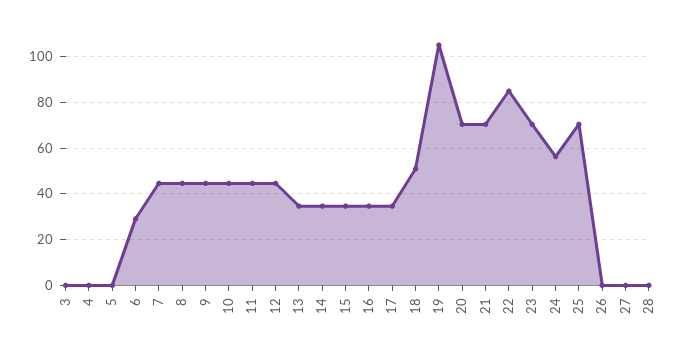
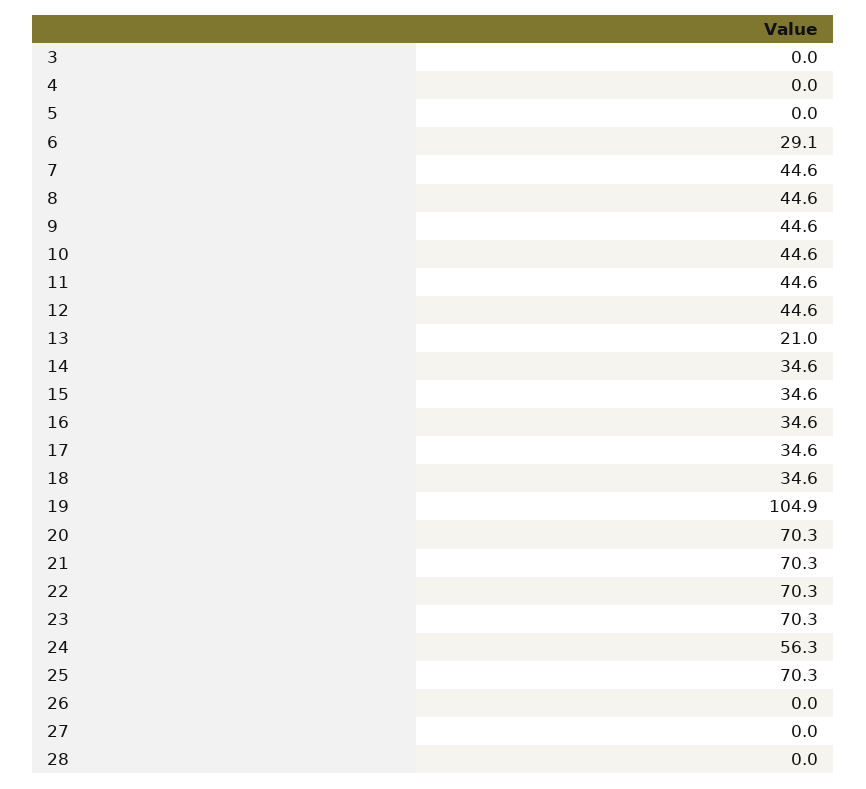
  {
    "3": 0,
    "4": 0,
    "5": 0,
    "6": 29.1,
    "7": 44.6,
    "8": 44.6,
    "9": 44.6,
    "10": 44.6,
    "11": 44.6,
    "12": 44.6,
-   "13": 35,
+   "13": 21,
    "14": 34.6,
    "15": 34.6,
    "16": 34.6,
    "17": 34.6,
-   "18": 50,
+   "18": 34.6,
    "19": 104.9,
    "20": 70.3,
    "21": 70.3,
-   "22": 85,
+   "22": 70.3,
    "23": 70.3,
    "24": 56.3,
    "25": 70.3,
    "26": 0,
    "27": 0,
    "28": 0
  }

